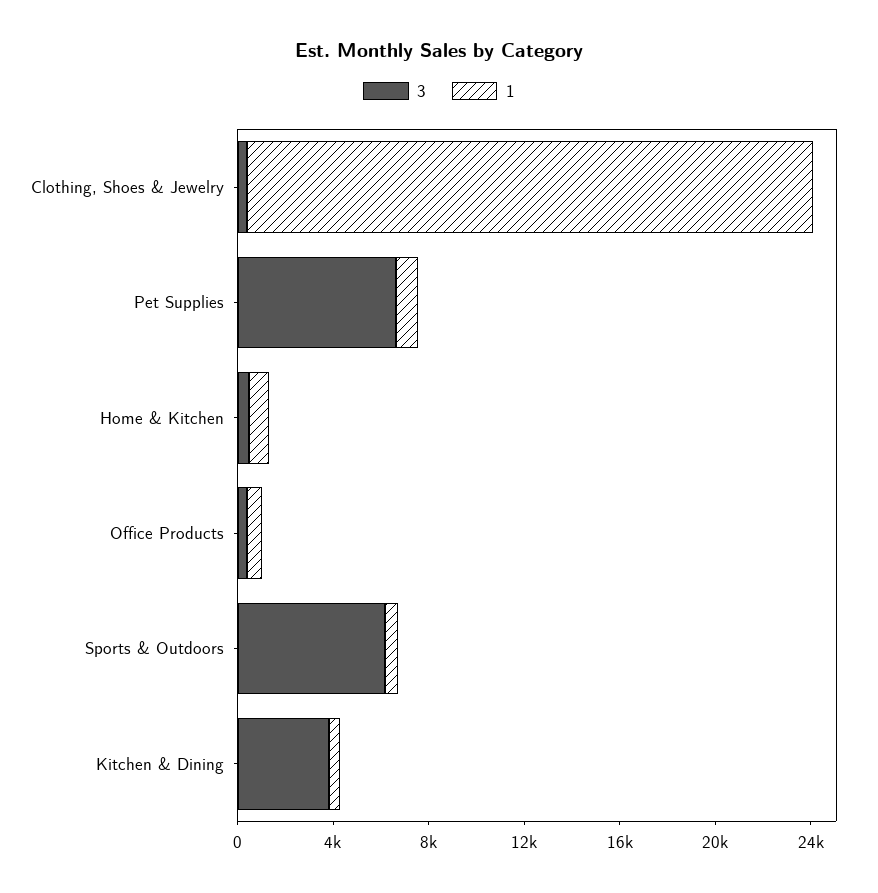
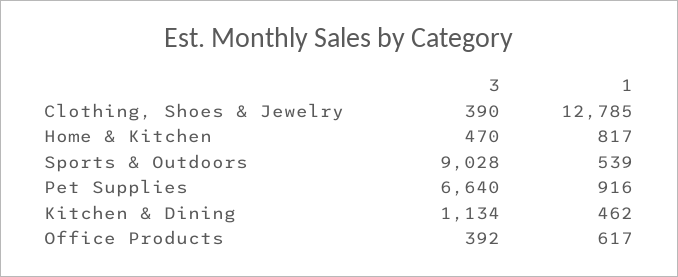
  {
    "3": {
      "Clothing, Shoes & Jewelry": 390,
      "Pet Supplies": 6640,
      "Home & Kitchen": 470,
      "Office Products": 392,
-     "Sports & Outdoors": 6000,
+     "Sports & Outdoors": 9028,
-     "Kitchen & Dining": 4000
+     "Kitchen & Dining": 1134
    },
    "1": {
-     "Clothing, Shoes & Jewelry": 24000,
+     "Clothing, Shoes & Jewelry": 12785,
      "Pet Supplies": 916,
      "Home & Kitchen": 817,
      "Office Products": 617,
      "Sports & Outdoors": 539,
      "Kitchen & Dining": 462
    }
  }

